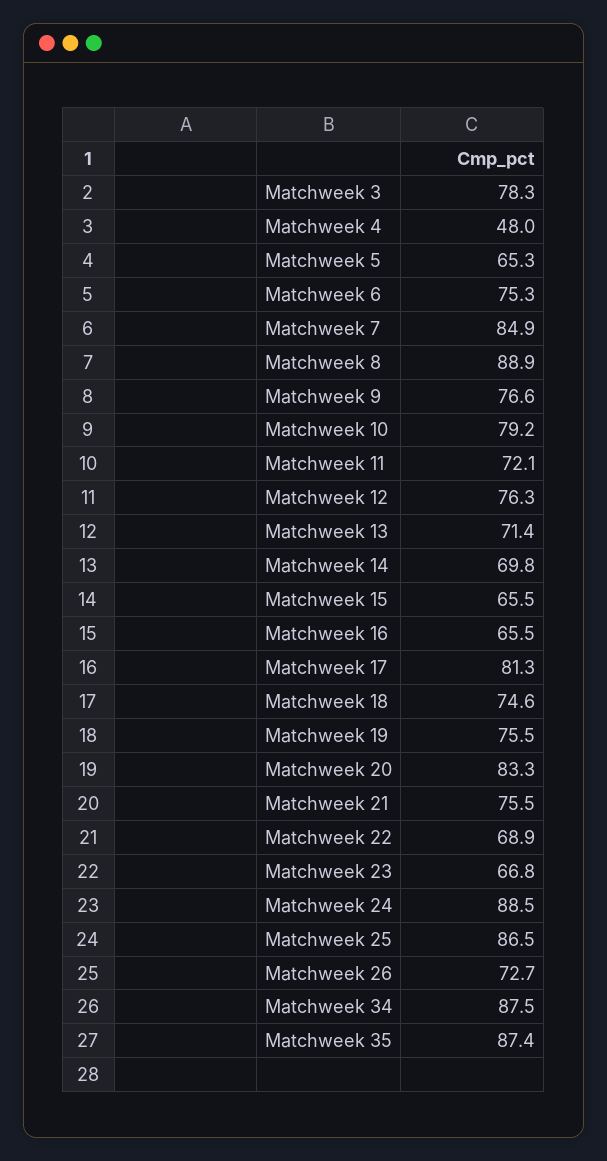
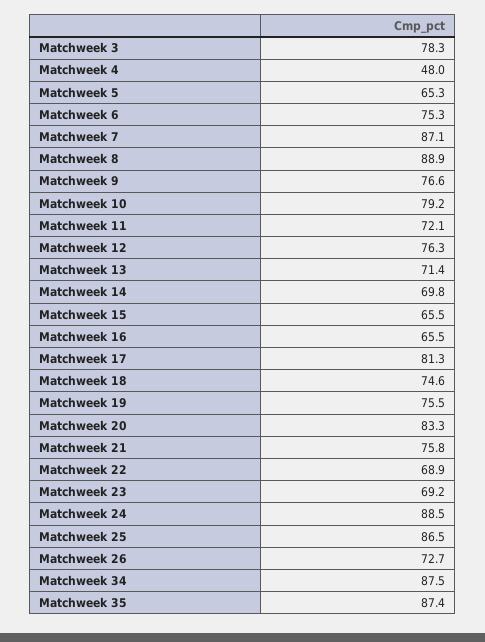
  {
    "Matchweek 3": 78.3,
    "Matchweek 4": 48,
    "Matchweek 5": 65.3,
    "Matchweek 6": 75.3,
-   "Matchweek 7": 84.9,
+   "Matchweek 7": 87.1,
    "Matchweek 8": 88.9,
    "Matchweek 9": 76.6,
    "Matchweek 10": 79.2,
    "Matchweek 11": 72.1,
    "Matchweek 12": 76.3,
    "Matchweek 13": 71.4,
    "Matchweek 14": 69.8,
    "Matchweek 15": 65.5,
    "Matchweek 16": 65.5,
    "Matchweek 17": 81.3,
    "Matchweek 18": 74.6,
    "Matchweek 19": 75.5,
    "Matchweek 20": 83.3,
-   "Matchweek 21": 75.5,
+   "Matchweek 21": 75.8,
    "Matchweek 22": 68.9,
-   "Matchweek 23": 66.8,
+   "Matchweek 23": 69.2,
    "Matchweek 24": 88.5,
    "Matchweek 25": 86.5,
    "Matchweek 26": 72.7,
    "Matchweek 34": 87.5,
    "Matchweek 35": 87.4
  }

